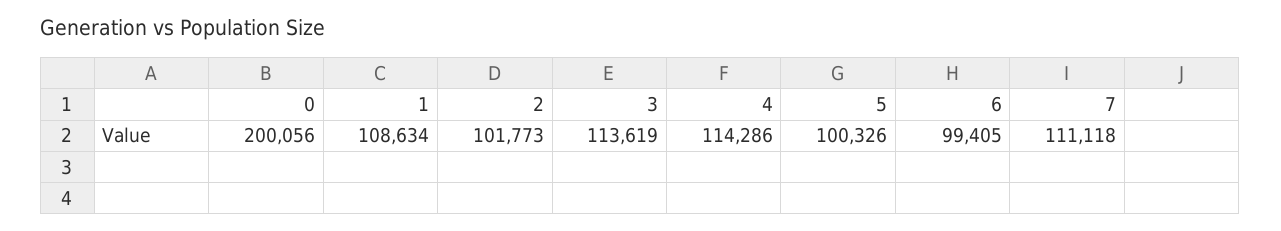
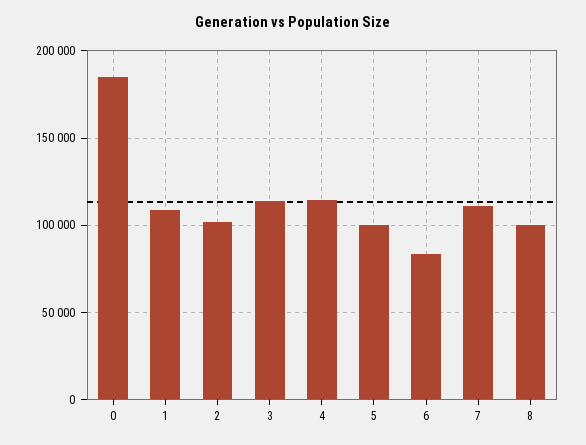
  {
-   "0": 200056,
+   "0": 185000,
    "1": 108634,
    "2": 101773,
    "3": 113619,
    "4": 114286,
    "5": 100326,
-   "6": 99405,
+   "6": 85000,
-   "7": 111118
+   "7": 111118,
+   "8": 100000
  }

